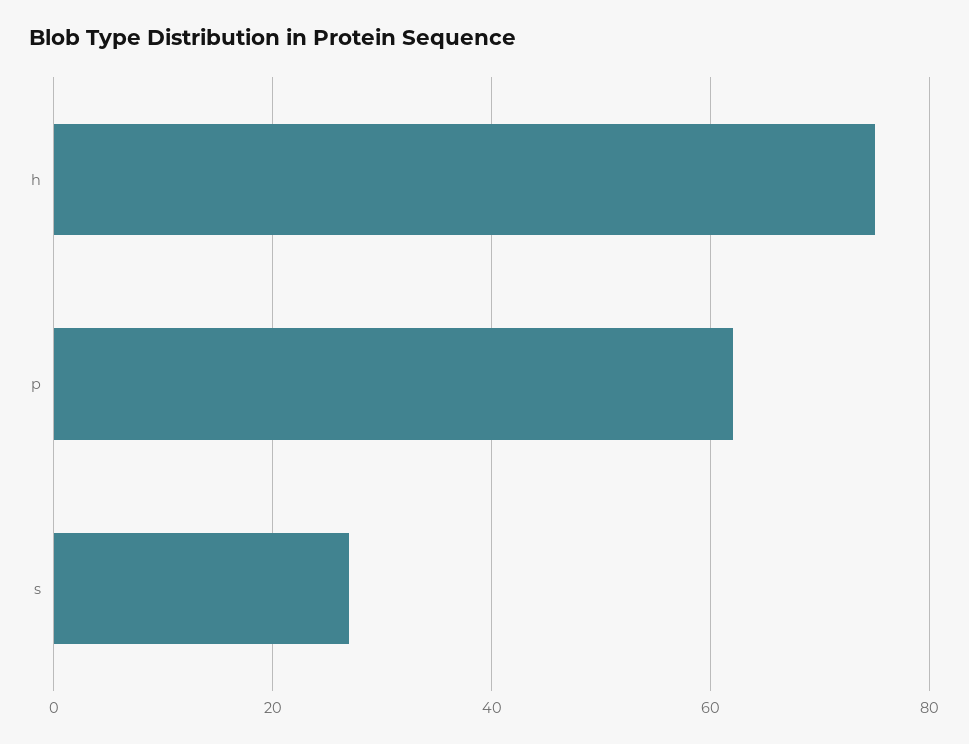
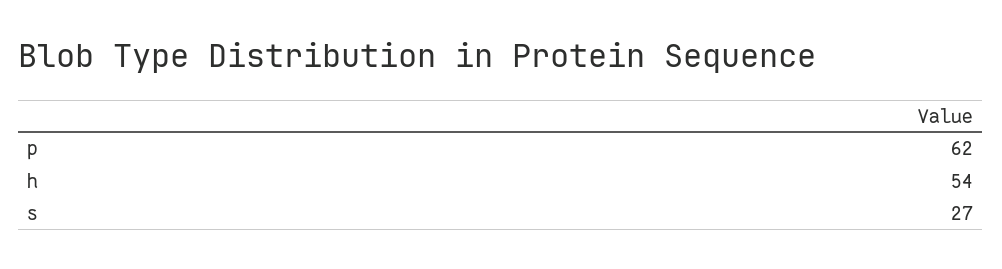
  {
-   "h": 75,
+   "h": 54,
    "p": 62,
    "s": 27
  }

